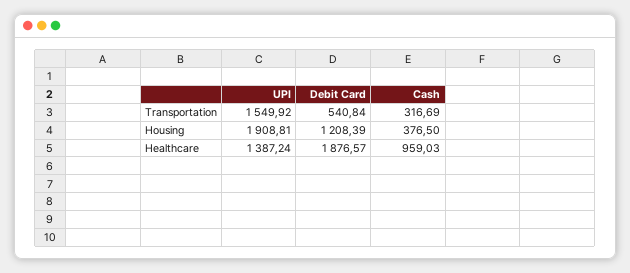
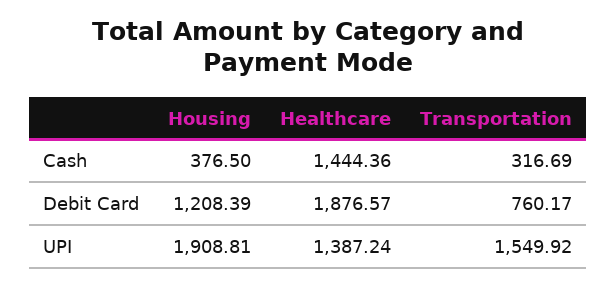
  {
    "UPI": {
      "Transportation": 1549.92,
      "Housing": 1908.81,
      "Healthcare": 1387.24
    },
    "Debit Card": {
-     "Transportation": 540.84,
+     "Transportation": 760.17,
      "Housing": 1208.39,
      "Healthcare": 1876.57
    },
    "Cash": {
      "Transportation": 316.69,
      "Housing": 376.5,
-     "Healthcare": 959.03
+     "Healthcare": 1444.36
    }
  }

